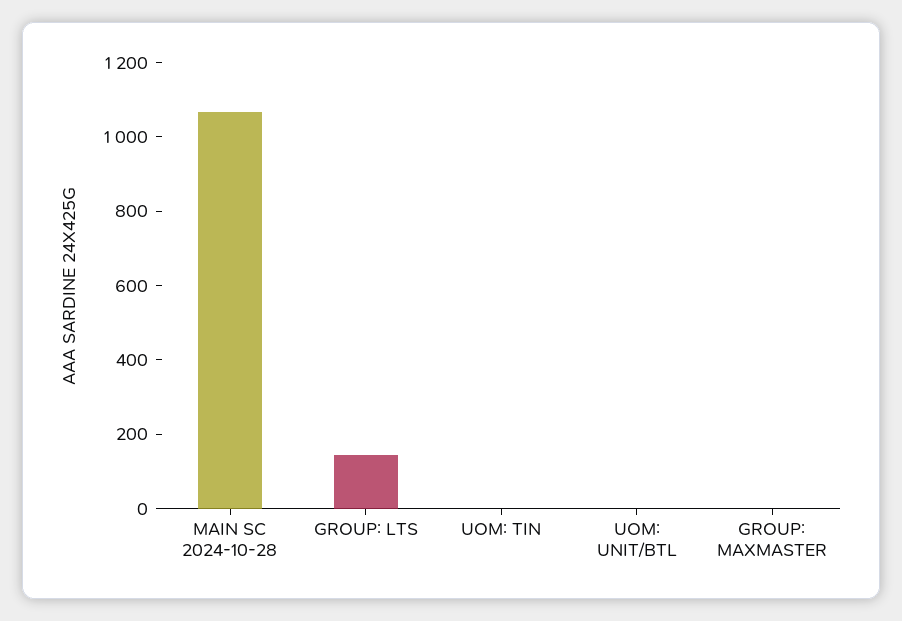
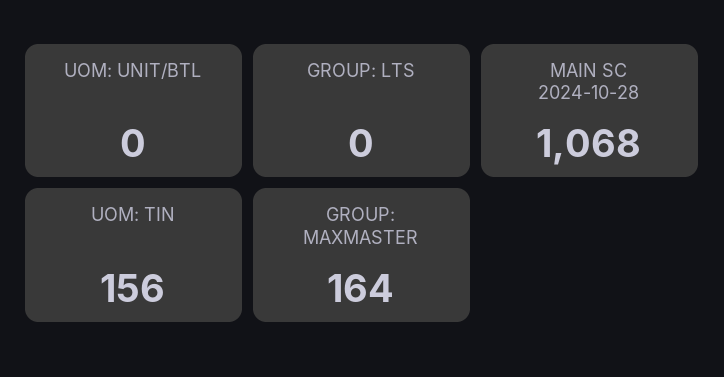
  {
    "MAIN SC 2024-10-28": 1068,
-   "GROUP: LTS": 150,
+   "GROUP: LTS": 0,
-   "UOM: TIN": 0,
+   "UOM: TIN": 156,
    "UOM: UNIT/BTL": 0,
-   "GROUP: MAXMASTER": 0
+   "GROUP: MAXMASTER": 164
  }

